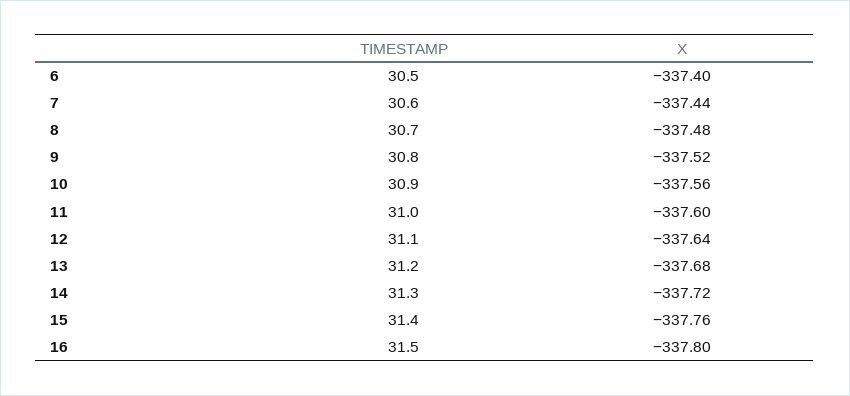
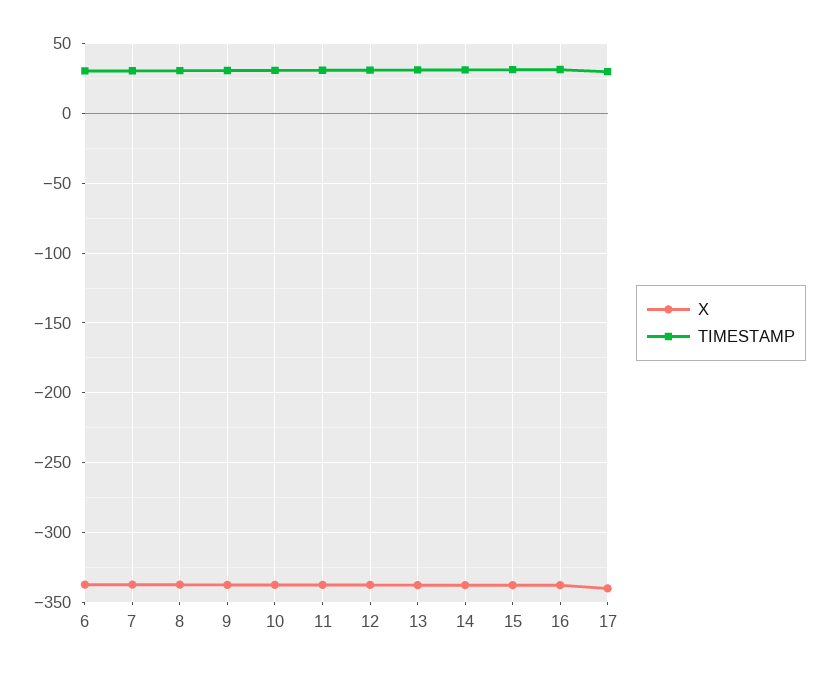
  {
    "TIMESTAMP": {
      "6": 30.5,
      "7": 30.6,
      "8": 30.7,
      "9": 30.8,
      "10": 30.9,
      "11": 31,
      "12": 31.1,
      "13": 31.2,
      "14": 31.3,
      "15": 31.4,
-     "16": 31.5
+     "16": 31.5,
+     "17": 30
    },
    "X": {
      "6": -337.4,
      "7": -337.44,
      "8": -337.48,
      "9": -337.52,
      "10": -337.56,
      "11": -337.6,
      "12": -337.64,
      "13": -337.68,
      "14": -337.72,
      "15": -337.76,
-     "16": -337.8
+     "16": -337.8,
+     "17": -340
    }
  }

